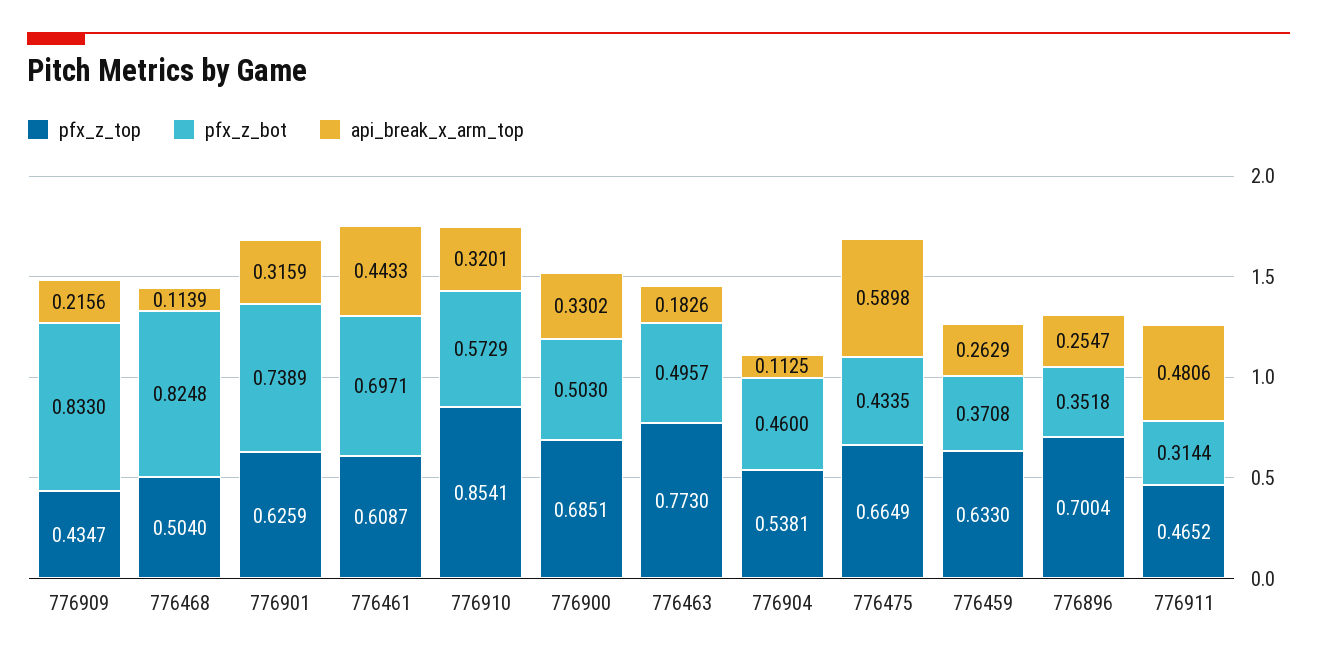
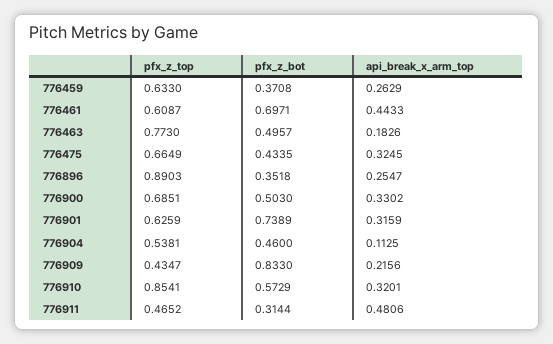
  {
    "pfx_z_top": {
      "776909": 0.4347,
-     "776468": 0.504,
      "776901": 0.6259,
      "776461": 0.6087,
      "776910": 0.8541,
      "776900": 0.6851,
      "776463": 0.773,
      "776904": 0.5381,
      "776475": 0.6649,
      "776459": 0.633,
-     "776896": 0.7004,
+     "776896": 0.8903,
      "776911": 0.4652
    },
    "pfx_z_bot": {
      "776909": 0.833,
-     "776468": 0.8248,
      "776901": 0.7389,
      "776461": 0.6971,
      "776910": 0.5729,
      "776900": 0.503,
      "776463": 0.4957,
      "776904": 0.46,
      "776475": 0.4335,
      "776459": 0.3708,
      "776896": 0.3518,
      "776911": 0.3144
    },
    "api_break_x_arm_top": {
      "776909": 0.2156,
-     "776468": 0.1139,
      "776901": 0.3159,
      "776461": 0.4433,
      "776910": 0.3201,
      "776900": 0.3302,
      "776463": 0.1826,
      "776904": 0.1125,
-     "776475": 0.5898,
+     "776475": 0.3245,
      "776459": 0.2629,
      "776896": 0.2547,
      "776911": 0.4806
    }
  }

